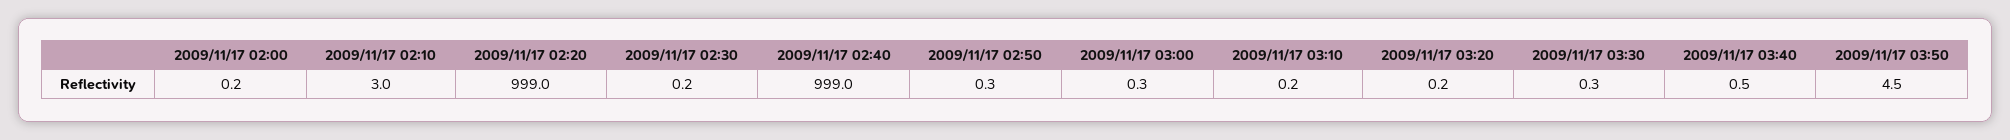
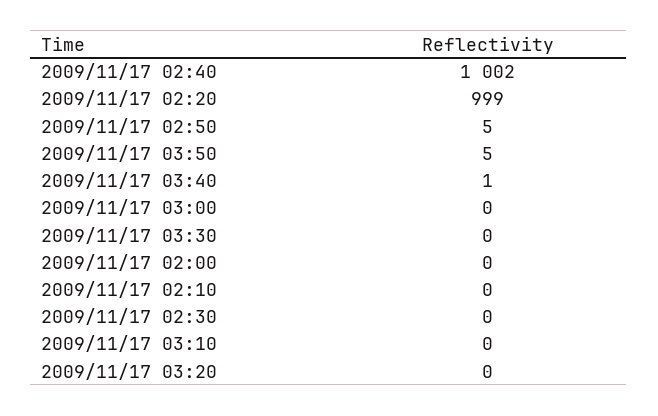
  {
    "2009/11/17 02:00": 0.2,
-   "2009/11/17 02:10": 3,
+   "2009/11/17 02:10": 0,
    "2009/11/17 02:20": 999,
    "2009/11/17 02:30": 0.2,
-   "2009/11/17 02:40": 999,
+   "2009/11/17 02:40": 1002,
-   "2009/11/17 02:50": 0.3,
+   "2009/11/17 02:50": 5,
    "2009/11/17 03:00": 0.3,
    "2009/11/17 03:10": 0.2,
    "2009/11/17 03:20": 0.2,
    "2009/11/17 03:30": 0.3,
    "2009/11/17 03:40": 0.5,
    "2009/11/17 03:50": 4.5
  }

